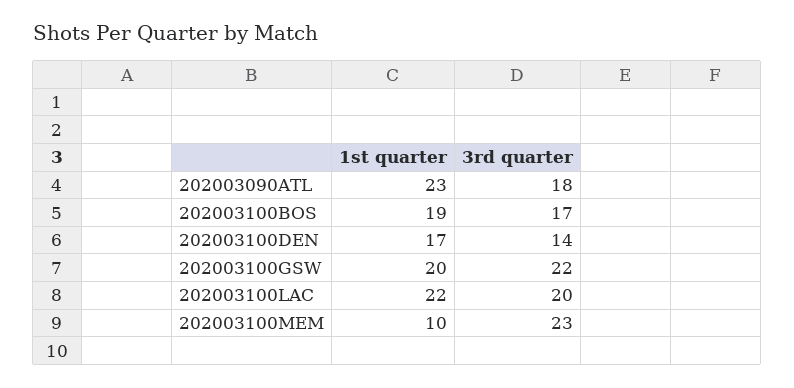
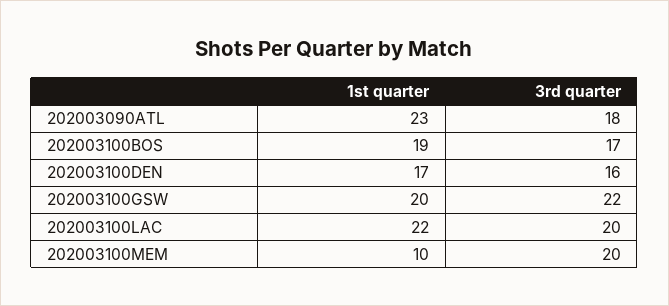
  {
    "1st quarter": {
      "202003090ATL": 23,
      "202003100BOS": 19,
      "202003100DEN": 17,
      "202003100GSW": 20,
      "202003100LAC": 22,
      "202003100MEM": 10
    },
    "3rd quarter": {
      "202003090ATL": 18,
      "202003100BOS": 17,
-     "202003100DEN": 14,
+     "202003100DEN": 16,
      "202003100GSW": 22,
      "202003100LAC": 20,
-     "202003100MEM": 23
+     "202003100MEM": 20
    }
  }

